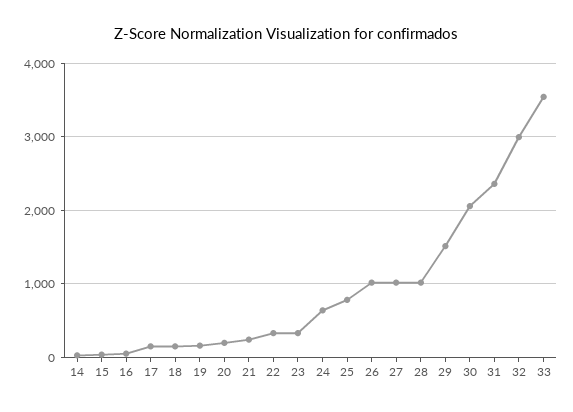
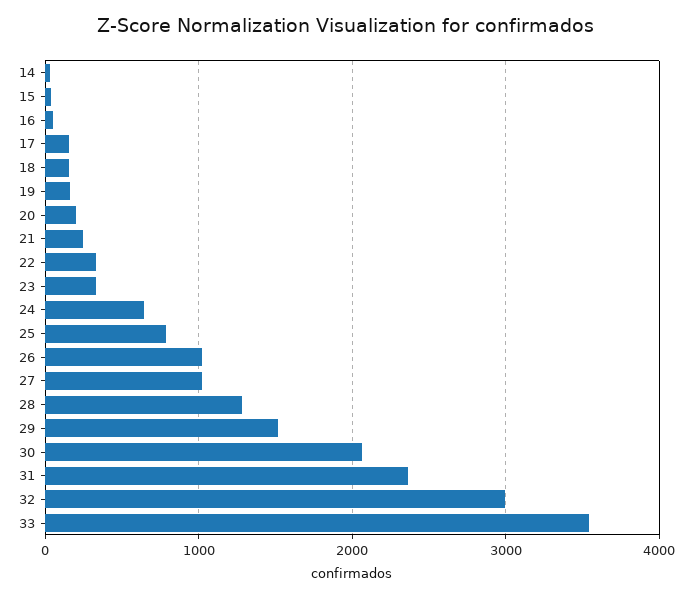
  {
    "14": 0,
    "15": 0,
    "16": 100,
    "17": 200,
    "18": 200,
    "19": 200,
    "20": 200,
    "21": 200,
    "22": 300,
    "23": 300,
    "24": 600,
    "25": 800,
    "26": 1000,
    "27": 1000,
-   "28": 1000,
+   "28": 1300,
    "29": 1500,
    "30": 2100,
    "31": 2400,
    "32": 3000,
    "33": 3500
  }

